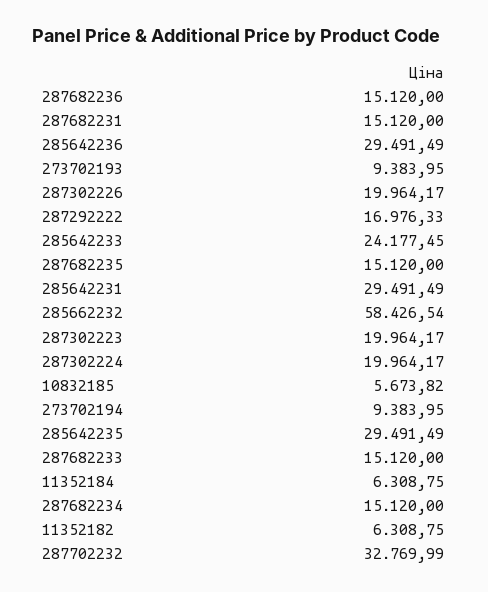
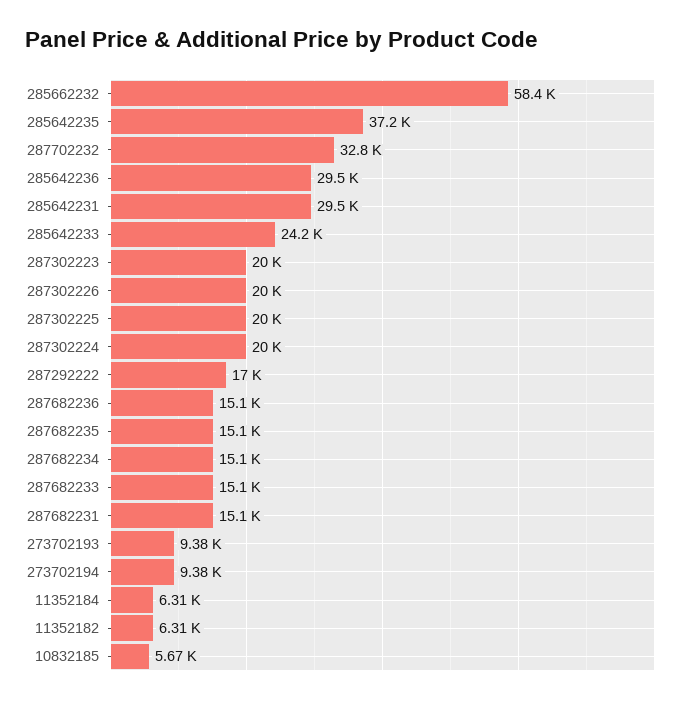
  {
    "287682236": 15120,
    "287682231": 15120,
    "285642236": 29491.49,
    "273702193": 9383.95,
    "287302226": 19964.17,
    "287292222": 16976.33,
    "285642233": 24177.45,
    "287682235": 15120,
    "285642231": 29491.49,
    "285662232": 58426.54,
    "287302223": 19964.17,
    "287302224": 19964.17,
    "10832185": 5673.82,
    "273702194": 9383.95,
-   "285642235": 29491.49,
+   "285642235": 37200,
    "287682233": 15120,
    "11352184": 6308.75,
    "287682234": 15120,
    "11352182": 6308.75,
-   "287702232": 32769.99
+   "287702232": 32769.99,
+   "287302225": 20000
  }

